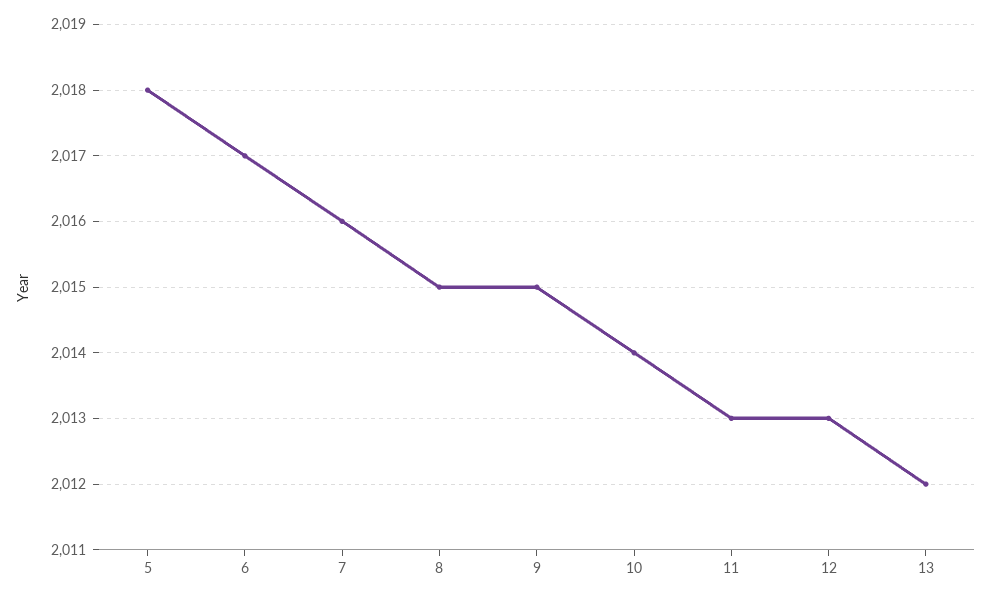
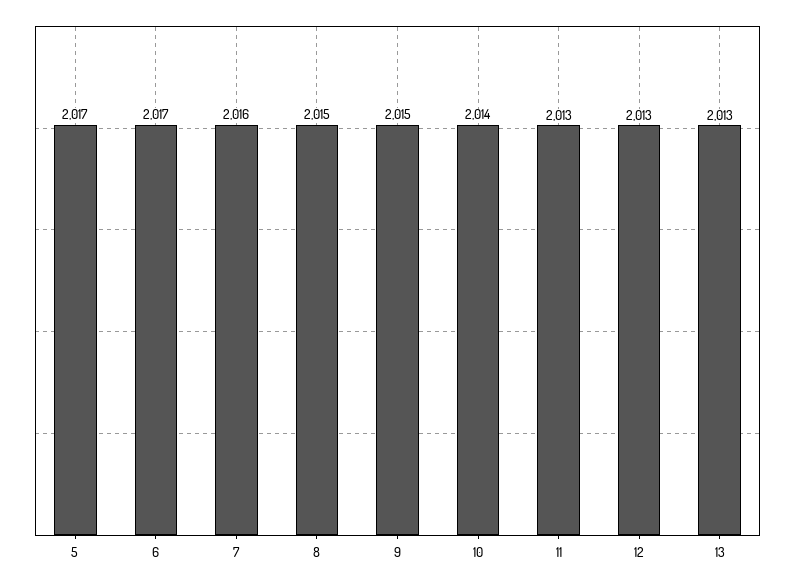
  {
-   "5": 2018,
+   "5": 2017,
    "6": 2017,
    "7": 2016,
    "8": 2015,
    "9": 2015,
    "10": 2014,
    "11": 2013,
    "12": 2013,
-   "13": 2012
+   "13": 2013
  }

